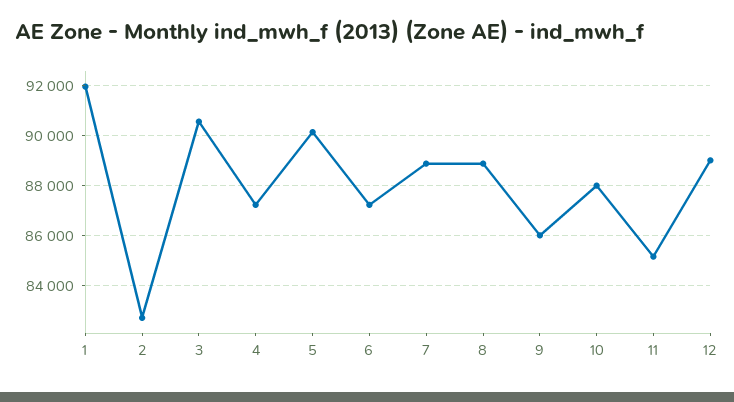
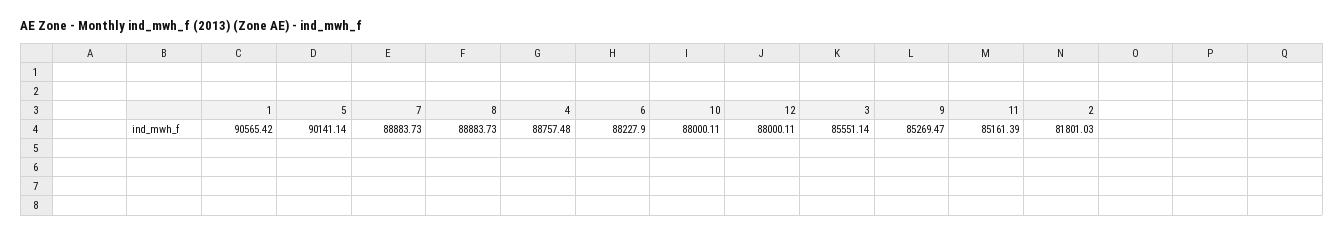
  {
-   "1": 92000,
+   "1": 90565.42,
-   "2": 82750,
+   "2": 81801.03,
-   "3": 90500,
+   "3": 85551.14,
-   "4": 87250,
+   "4": 88757.48,
    "5": 90141.14,
-   "6": 87250,
+   "6": 88227.9,
    "7": 88883.73,
    "8": 88883.73,
-   "9": 86000,
+   "9": 85269.47,
    "10": 88000.11,
    "11": 85161.39,
-   "12": 89000
+   "12": 88000.11
  }

